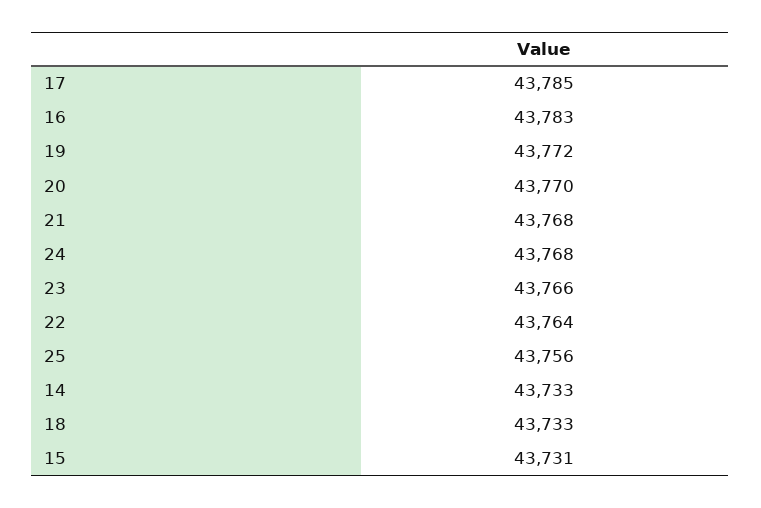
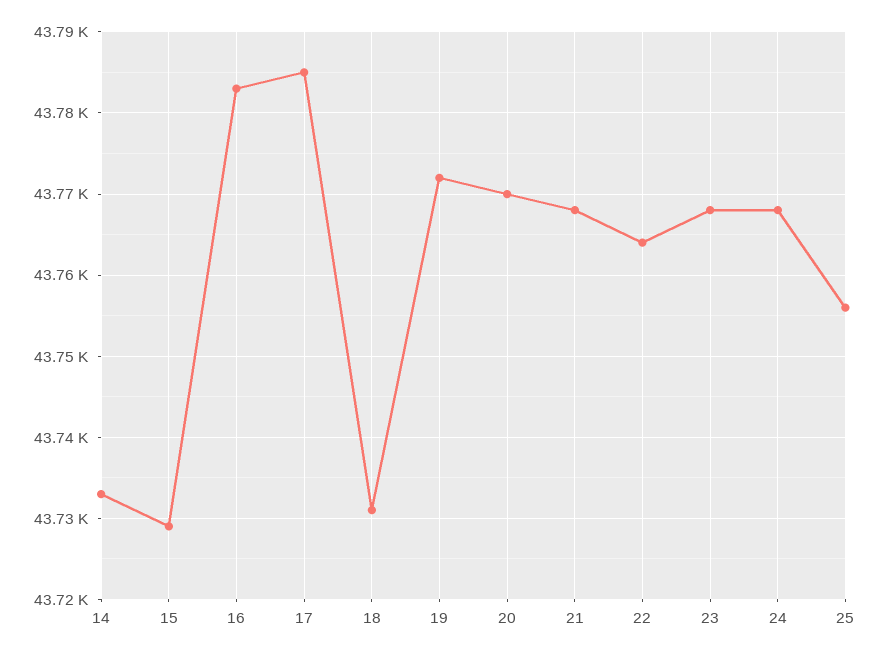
  {
    "17": 43785,
    "16": 43783,
    "19": 43772,
    "20": 43770,
    "21": 43768,
    "24": 43768,
-   "23": 43766,
+   "23": 43768,
    "22": 43764,
    "25": 43756,
    "14": 43733,
-   "18": 43733,
+   "18": 43731,
-   "15": 43731
+   "15": 43729
  }

